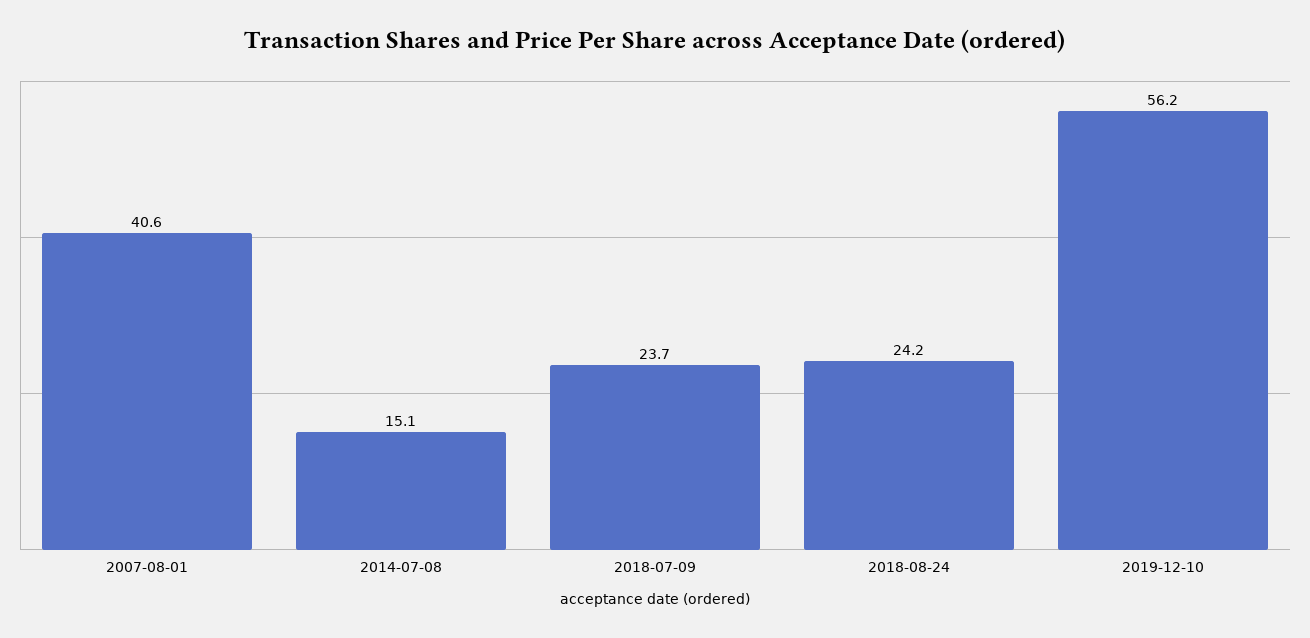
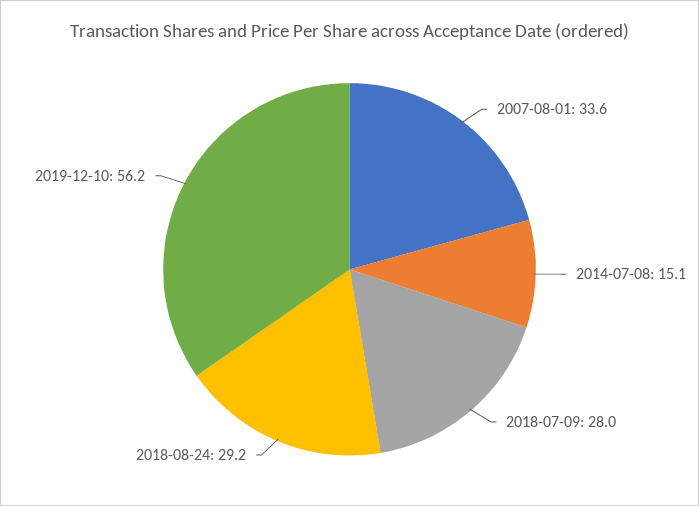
  {
-   "2007-08-01": 40.6,
+   "2007-08-01": 33.6,
    "2014-07-08": 15.1,
-   "2018-07-09": 23.7,
+   "2018-07-09": 28,
-   "2018-08-24": 24.2,
+   "2018-08-24": 29.2,
    "2019-12-10": 56.2
  }

